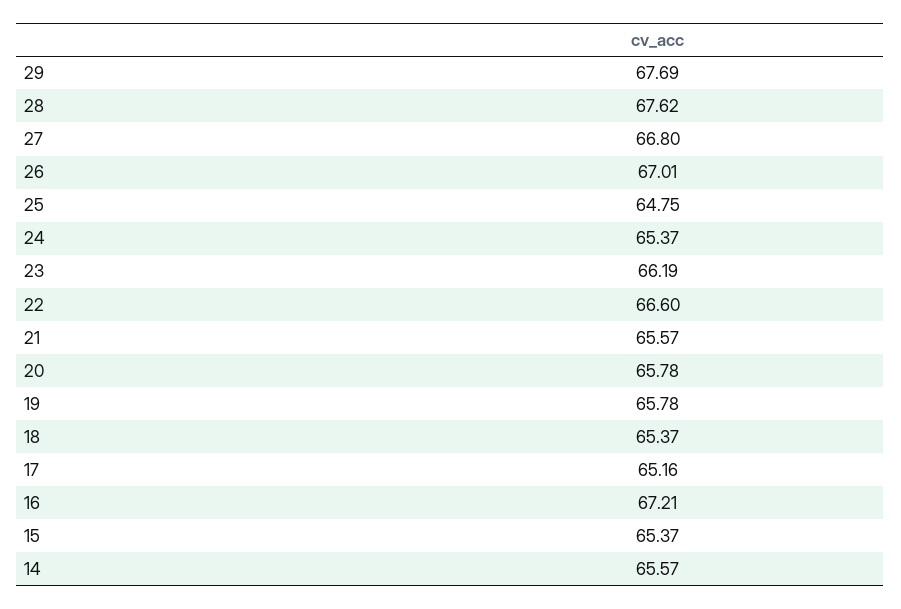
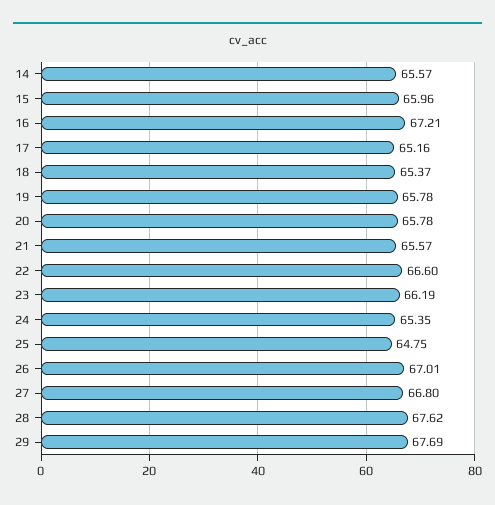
  {
    "29": 67.69,
    "28": 67.62,
    "27": 66.8,
    "26": 67.01,
    "25": 64.75,
-   "24": 65.37,
+   "24": 65.35,
    "23": 66.19,
    "22": 66.6,
    "21": 65.57,
    "20": 65.78,
    "19": 65.78,
    "18": 65.37,
    "17": 65.16,
    "16": 67.21,
-   "15": 65.37,
+   "15": 65.96,
    "14": 65.57
  }

